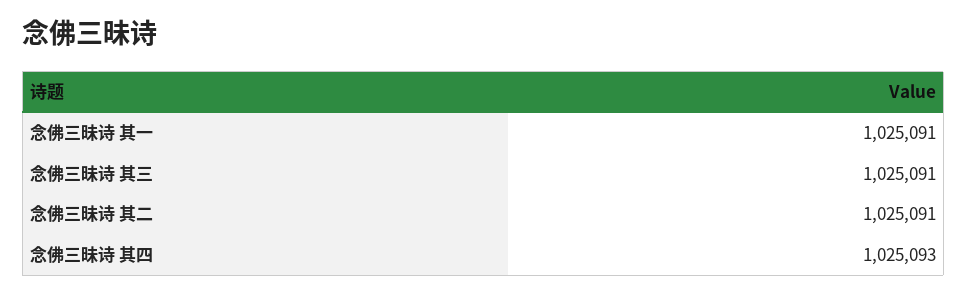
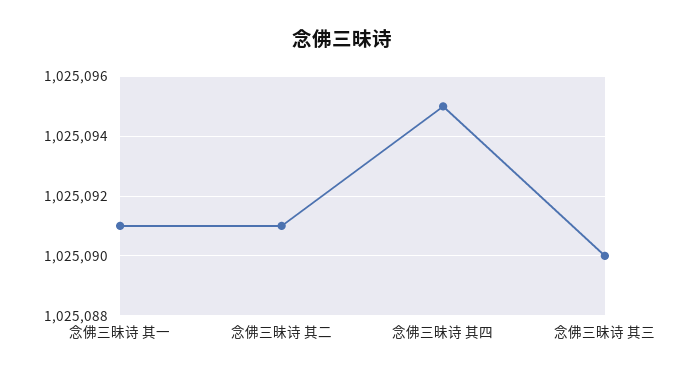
  {
    "念佛三昧诗 其一": 1025091,
-   "念佛三昧诗 其三": 1025091,
+   "念佛三昧诗 其三": 1025090,
    "念佛三昧诗 其二": 1025091,
-   "念佛三昧诗 其四": 1025093
+   "念佛三昧诗 其四": 1025095
  }

